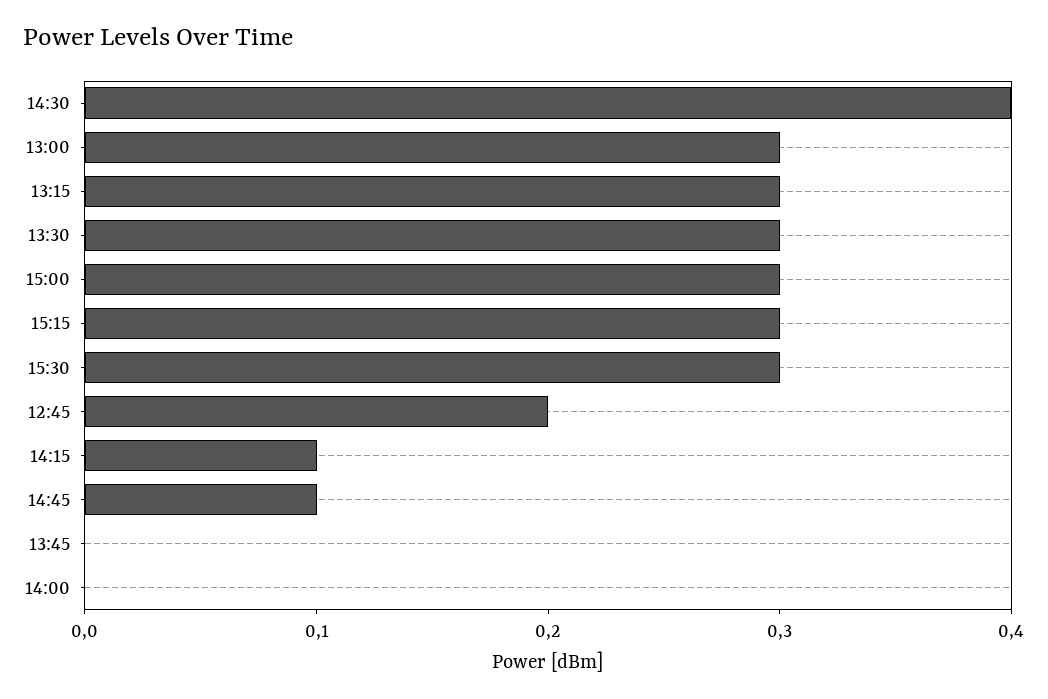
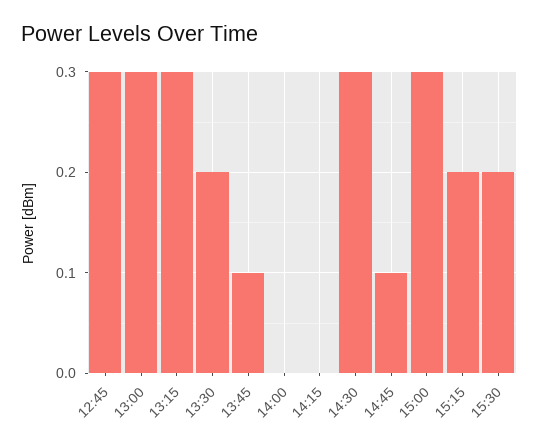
  {
-   "14:30": 0.4,
+   "14:30": 0.3,
    "13:00": 0.3,
    "13:15": 0.3,
-   "13:30": 0.3,
+   "13:30": 0.2,
    "15:00": 0.3,
-   "15:15": 0.3,
+   "15:15": 0.2,
-   "15:30": 0.3,
+   "15:30": 0.2,
-   "12:45": 0.2,
+   "12:45": 0.3,
-   "14:15": 0.1,
+   "14:15": 0,
    "14:45": 0.1,
-   "13:45": 0,
+   "13:45": 0.1,
    "14:00": 0
  }

